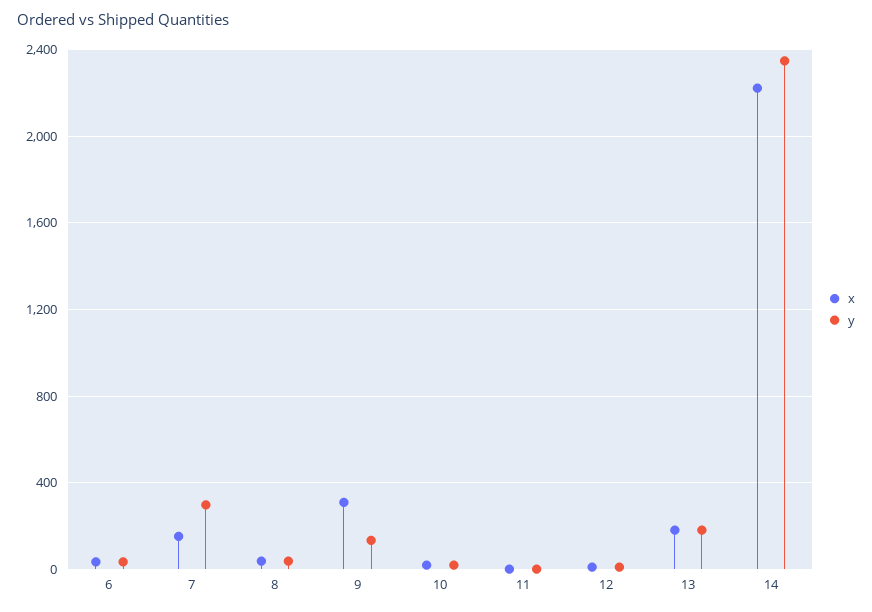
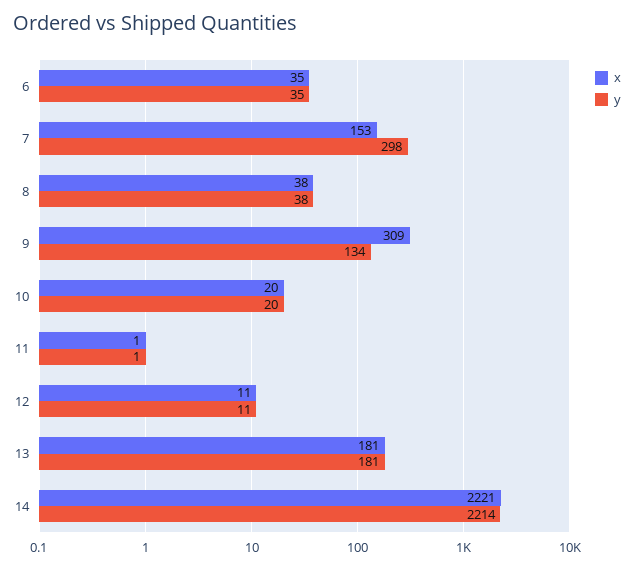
  {
    "x": {
      "6": 35,
      "7": 153,
      "8": 38,
      "9": 309,
      "10": 20,
      "11": 1,
      "12": 11,
      "13": 181,
      "14": 2221
    },
    "y": {
      "6": 35,
      "7": 298,
      "8": 38,
      "9": 134,
      "10": 20,
      "11": 1,
      "12": 11,
      "13": 181,
-     "14": 2350
+     "14": 2214
    }
  }

